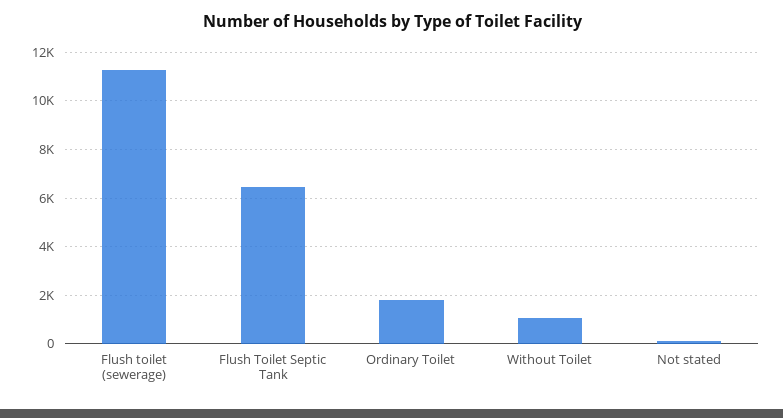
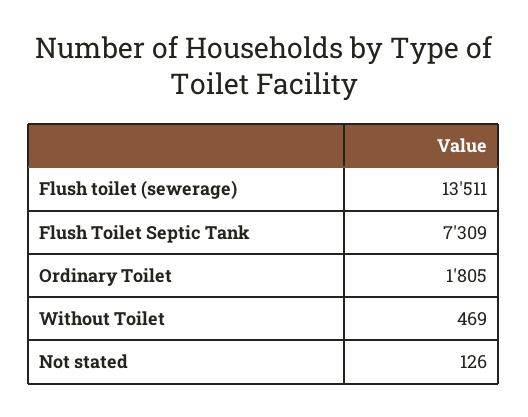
  {
-   "Flush toilet (sewerage)": 11250,
+   "Flush toilet (sewerage)": 13511,
-   "Flush Toilet Septic Tank": 6500,
+   "Flush Toilet Septic Tank": 7309,
    "Ordinary Toilet": 1805,
-   "Without Toilet": 1000,
+   "Without Toilet": 469,
    "Not stated": 126
  }

